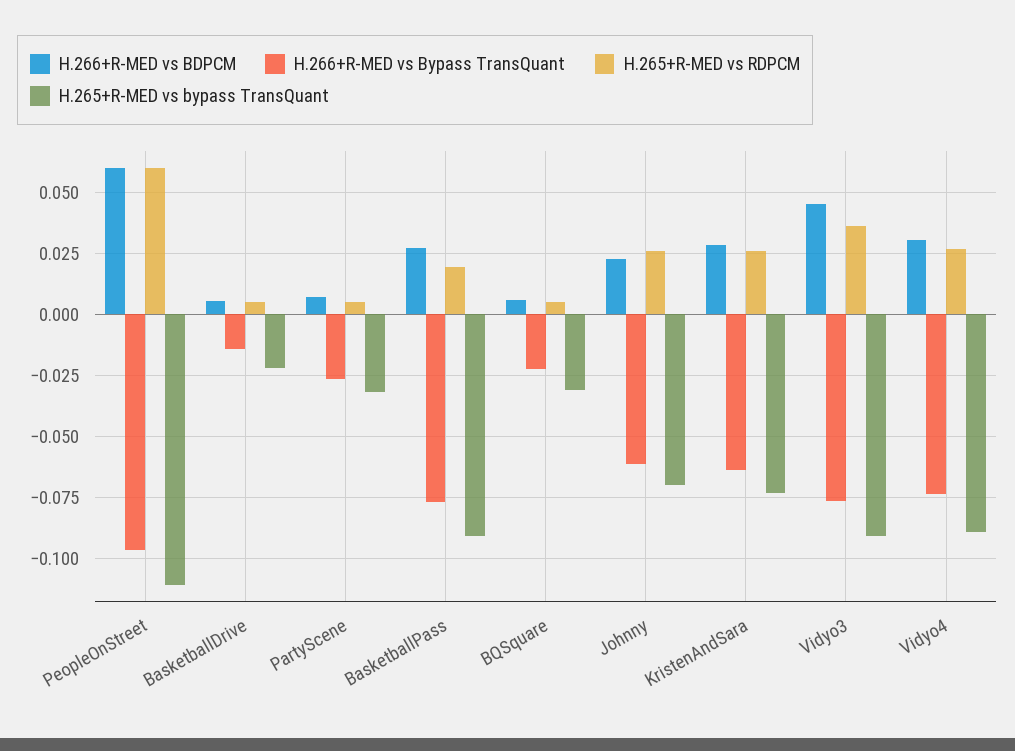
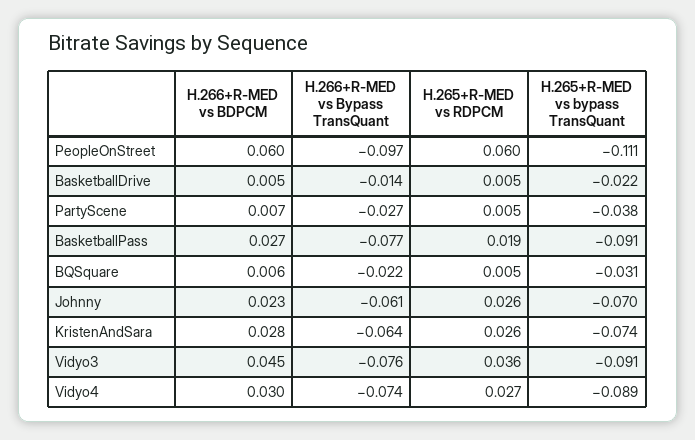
  {
    "H.266+R-MED vs BDPCM": {
      "PeopleOnStreet": 0.06,
      "BasketballDrive": 0.005,
      "PartyScene": 0.007,
      "BasketballPass": 0.027,
      "BQSquare": 0.006,
      "Johnny": 0.023,
      "KristenAndSara": 0.028,
      "Vidyo3": 0.045,
      "Vidyo4": 0.03
    },
    "H.266+R-MED vs Bypass TransQuant": {
      "PeopleOnStreet": -0.097,
      "BasketballDrive": -0.014,
      "PartyScene": -0.027,
      "BasketballPass": -0.077,
      "BQSquare": -0.022,
      "Johnny": -0.061,
      "KristenAndSara": -0.064,
      "Vidyo3": -0.076,
      "Vidyo4": -0.074
    },
    "H.265+R-MED vs RDPCM": {
      "PeopleOnStreet": 0.06,
      "BasketballDrive": 0.005,
      "PartyScene": 0.005,
      "BasketballPass": 0.019,
      "BQSquare": 0.005,
      "Johnny": 0.026,
      "KristenAndSara": 0.026,
      "Vidyo3": 0.036,
      "Vidyo4": 0.027
    },
    "H.265+R-MED vs bypass TransQuant": {
      "PeopleOnStreet": -0.111,
      "BasketballDrive": -0.022,
-     "PartyScene": -0.0325,
+     "PartyScene": -0.038,
      "BasketballPass": -0.091,
      "BQSquare": -0.031,
      "Johnny": -0.07,
      "KristenAndSara": -0.074,
      "Vidyo3": -0.091,
      "Vidyo4": -0.089
    }
  }

